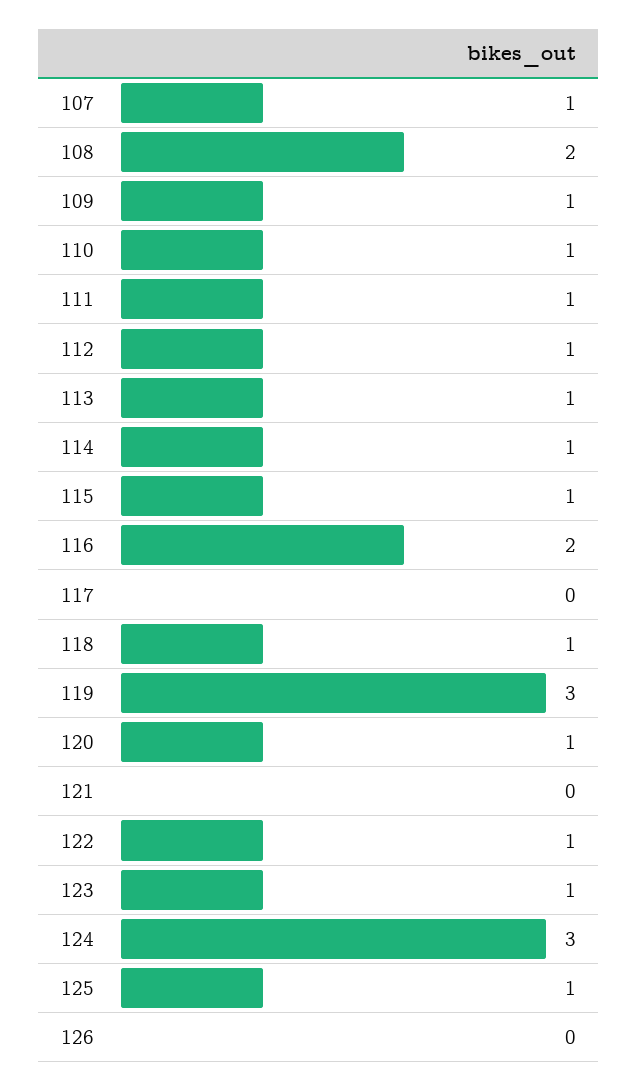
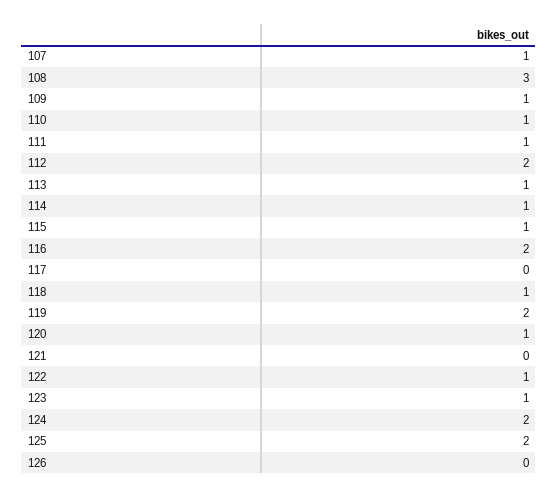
  {
    "107": 1,
-   "108": 2,
+   "108": 3,
    "109": 1,
    "110": 1,
    "111": 1,
-   "112": 1,
+   "112": 2,
    "113": 1,
    "114": 1,
    "115": 1,
    "116": 2,
    "117": 0,
    "118": 1,
-   "119": 3,
+   "119": 2,
    "120": 1,
    "121": 0,
    "122": 1,
    "123": 1,
-   "124": 3,
+   "124": 2,
-   "125": 1,
+   "125": 2,
    "126": 0
  }

